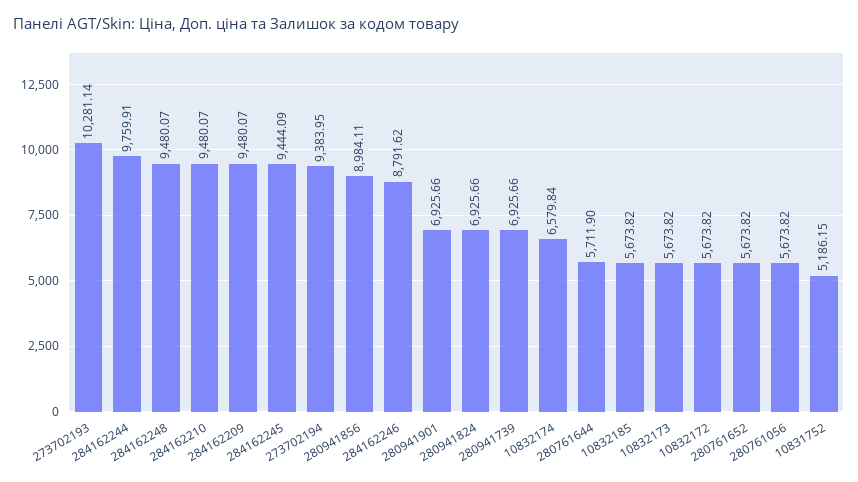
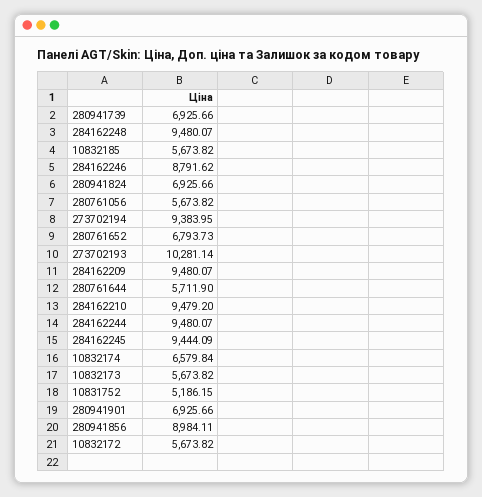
  {
    "273702193": 10281.14,
-   "284162244": 9759.91,
+   "284162244": 9480.07,
    "284162248": 9480.07,
-   "284162210": 9480.07,
+   "284162210": 9479.2,
    "284162209": 9480.07,
    "284162245": 9444.09,
    "273702194": 9383.95,
    "280941856": 8984.11,
    "284162246": 8791.62,
    "280941901": 6925.66,
    "280941824": 6925.66,
    "280941739": 6925.66,
    "10832174": 6579.84,
    "280761644": 5711.9,
    "10832185": 5673.82,
    "10832173": 5673.82,
    "10832172": 5673.82,
-   "280761652": 5673.82,
+   "280761652": 6793.73,
    "280761056": 5673.82,
    "10831752": 5186.15
  }

